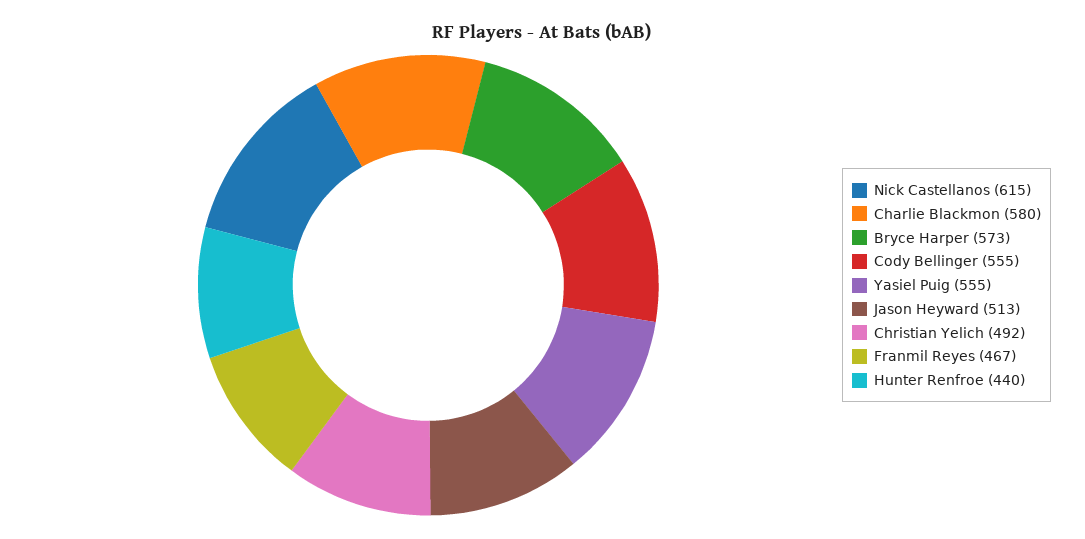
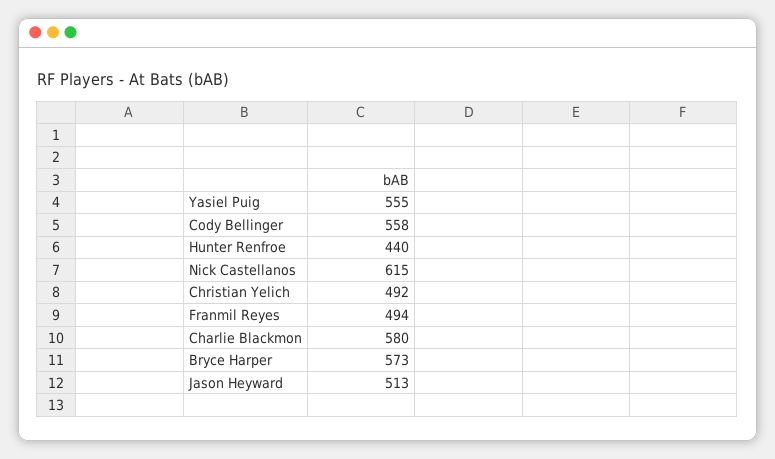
  {
    "Nick Castellanos": 615,
    "Charlie Blackmon": 580,
    "Bryce Harper": 573,
-   "Cody Bellinger": 555,
+   "Cody Bellinger": 558,
    "Yasiel Puig": 555,
    "Jason Heyward": 513,
    "Christian Yelich": 492,
-   "Franmil Reyes": 467,
+   "Franmil Reyes": 494,
    "Hunter Renfroe": 440
  }

